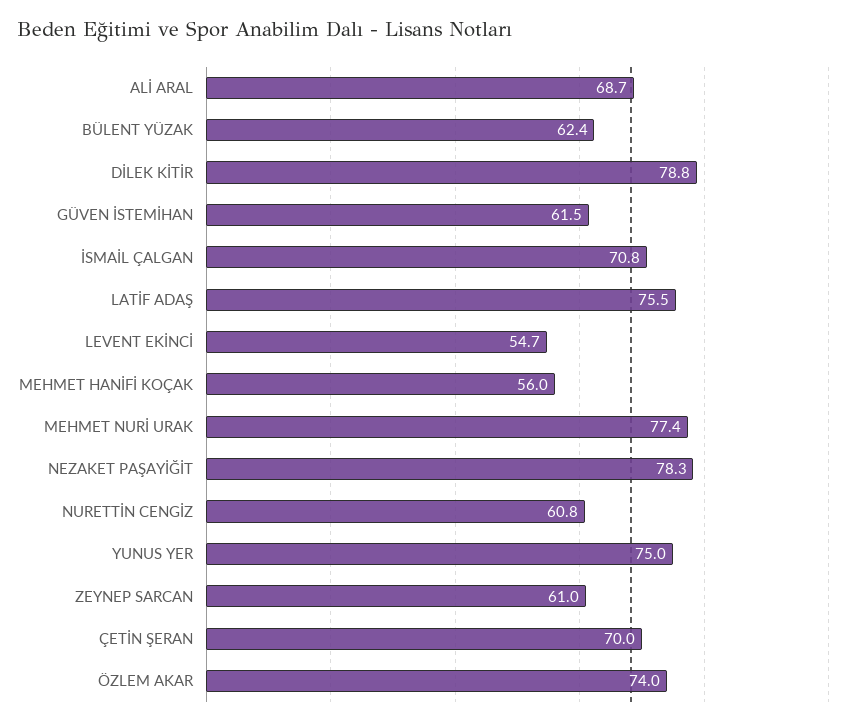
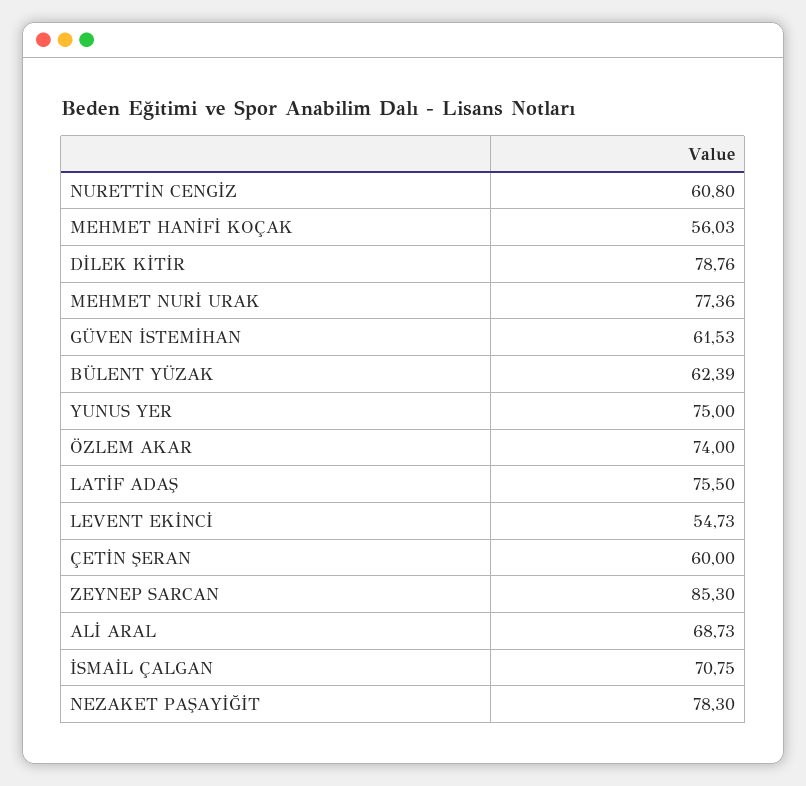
  {
    "ALİ ARAL": 68.73,
    "BÜLENT YÜZAK": 62.39,
    "DİLEK KİTİR": 78.76,
    "GÜVEN İSTEMİHAN": 61.53,
    "İSMAİL ÇALGAN": 70.75,
    "LATİF ADAŞ": 75.5,
    "LEVENT EKİNCİ": 54.73,
    "MEHMET HANİFİ KOÇAK": 56.03,
    "MEHMET NURİ URAK": 77.36,
    "NEZAKET PAŞAYİĞİT": 78.3,
    "NURETTİN CENGİZ": 60.8,
    "YUNUS YER": 75,
-   "ZEYNEP SARCAN": 61,
+   "ZEYNEP SARCAN": 85.3,
-   "ÇETİN ŞERAN": 70,
+   "ÇETİN ŞERAN": 60,
    "ÖZLEM AKAR": 74
  }

